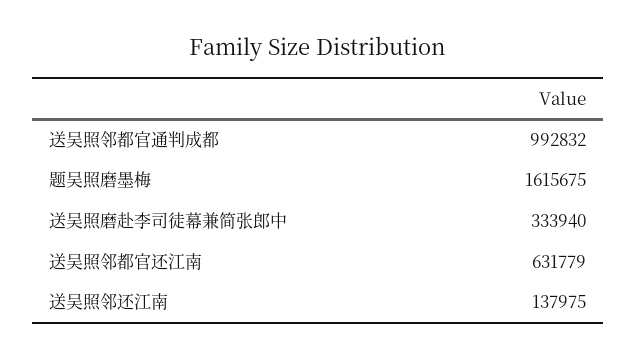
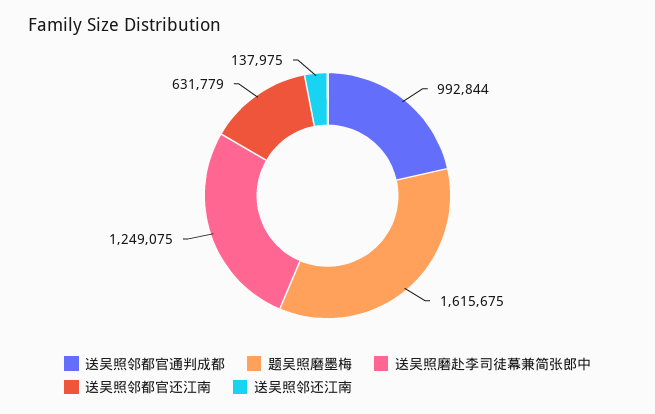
  {
-   "送吴照邻都官通判成都": 992832,
+   "送吴照邻都官通判成都": 992844,
    "题吴照磨墨梅": 1615675,
-   "送吴照磨赴李司徒幕兼简张郎中": 333940,
+   "送吴照磨赴李司徒幕兼简张郎中": 1249075,
    "送吴照邻都官还江南": 631779,
    "送吴照邻还江南": 137975
  }

